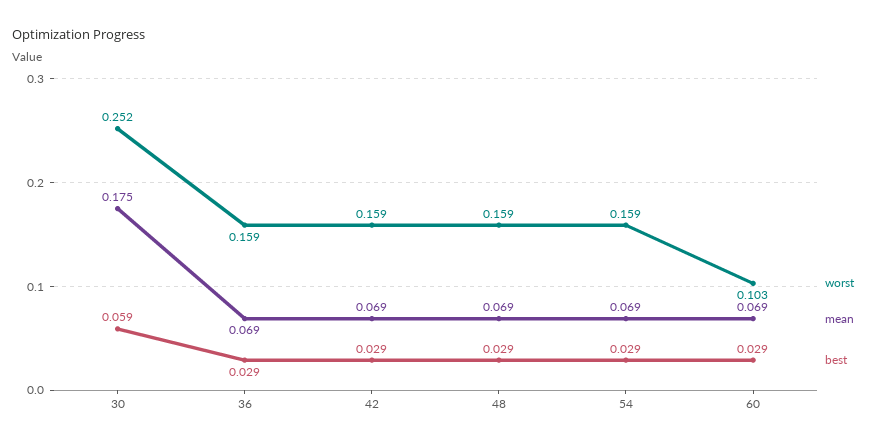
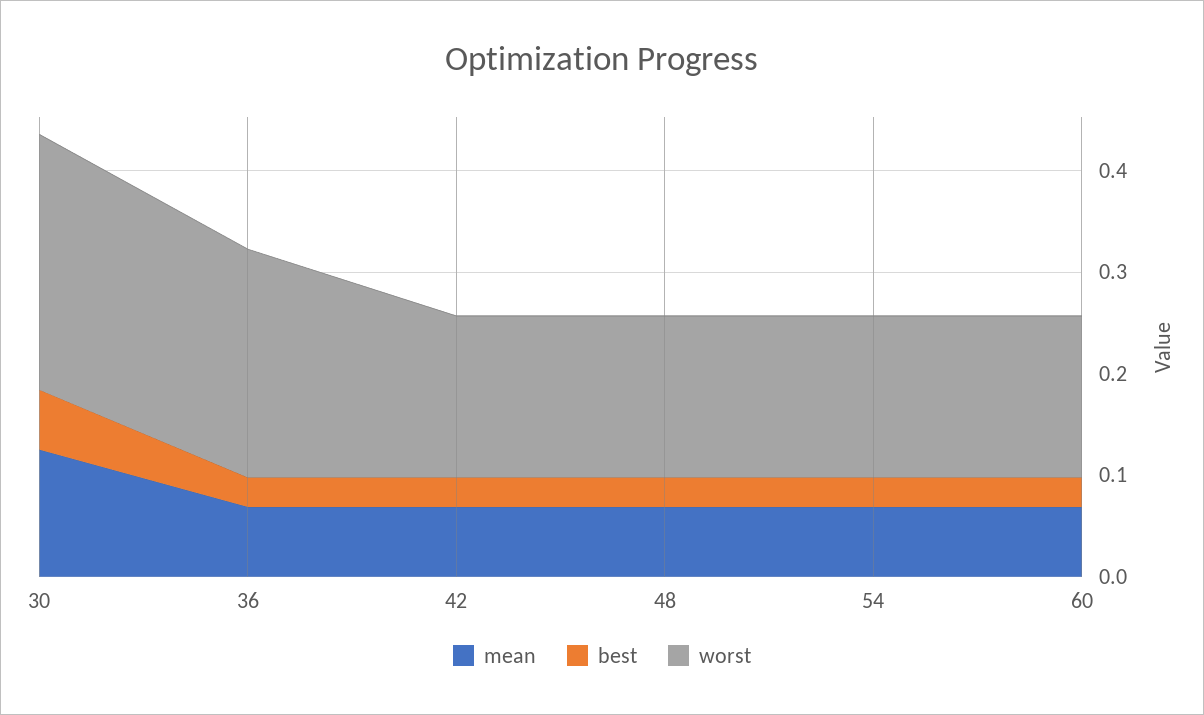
  {
    "worst": {
      "30": 0.252,
-     "36": 0.159,
+     "36": 0.22,
      "42": 0.159,
      "48": 0.159,
      "54": 0.159,
-     "60": 0.103
+     "60": 0.16
    },
    "mean": {
-     "30": 0.175,
+     "30": 0.12,
      "36": 0.069,
      "42": 0.069,
      "48": 0.069,
      "54": 0.069,
      "60": 0.069
    },
    "best": {
      "30": 0.059,
      "36": 0.029,
      "42": 0.029,
      "48": 0.029,
      "54": 0.029,
      "60": 0.029
    }
  }

